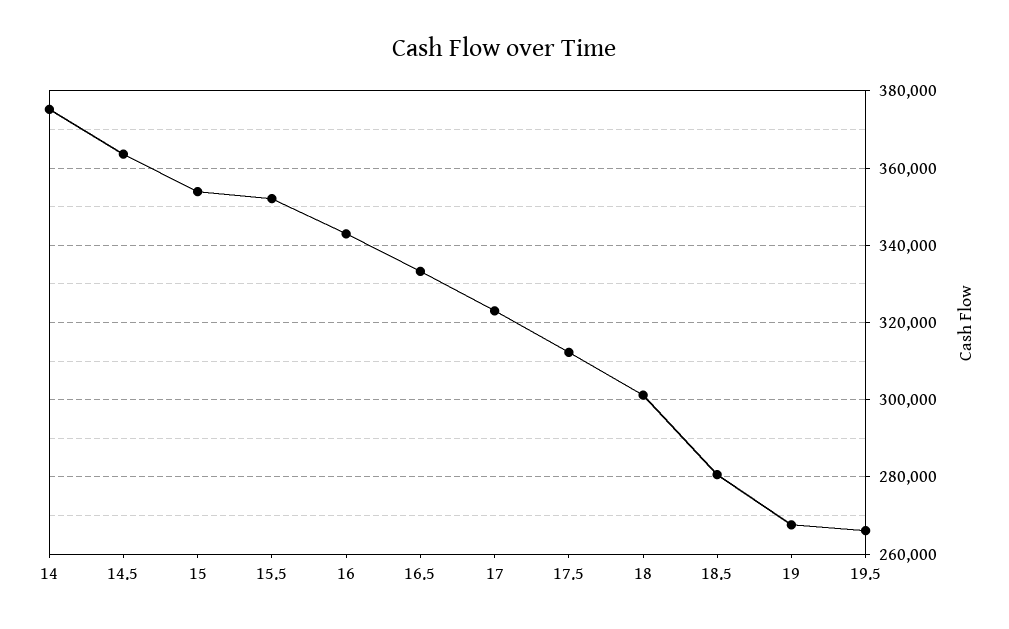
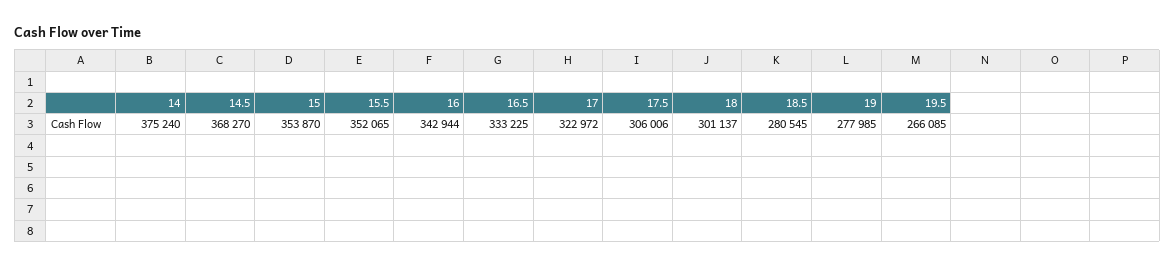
  {
    "14": 375240,
-   "14.5": 364000,
+   "14.5": 368270,
    "15": 353870,
    "15.5": 352065,
    "16": 342944,
    "16.5": 333225,
    "17": 322972,
-   "17.5": 312000,
+   "17.5": 306006,
    "18": 301137,
    "18.5": 280545,
-   "19": 268000,
+   "19": 277985,
    "19.5": 266085
  }

